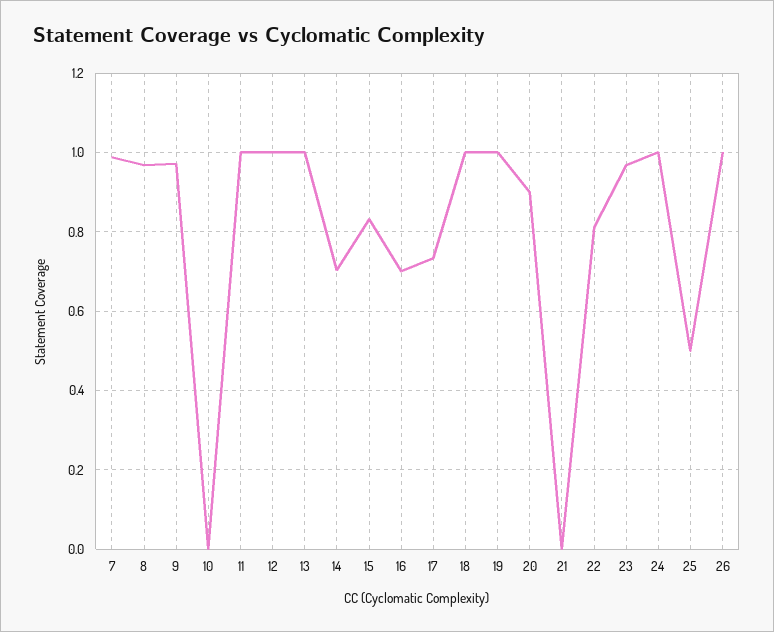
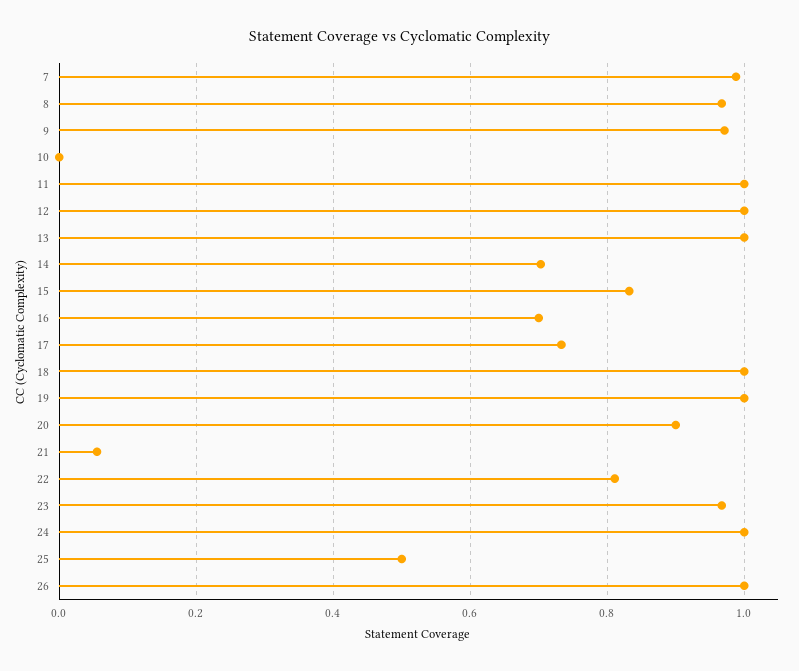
  {
    "7": 0.98,
    "8": 0.96,
    "9": 0.98,
    "10": 0,
    "11": 1,
    "12": 1,
    "13": 1,
    "14": 0.7,
    "15": 0.84,
    "16": 0.7,
    "17": 0.74,
    "18": 1,
    "19": 1,
    "20": 0.9,
-   "21": 0,
+   "21": 0.06,
    "22": 0.82,
    "23": 0.96,
    "24": 1,
    "25": 0.5,
    "26": 1
  }

